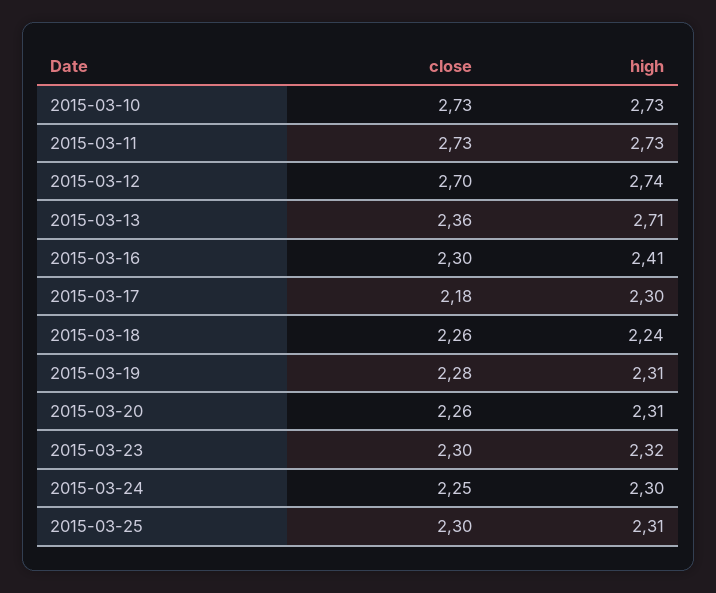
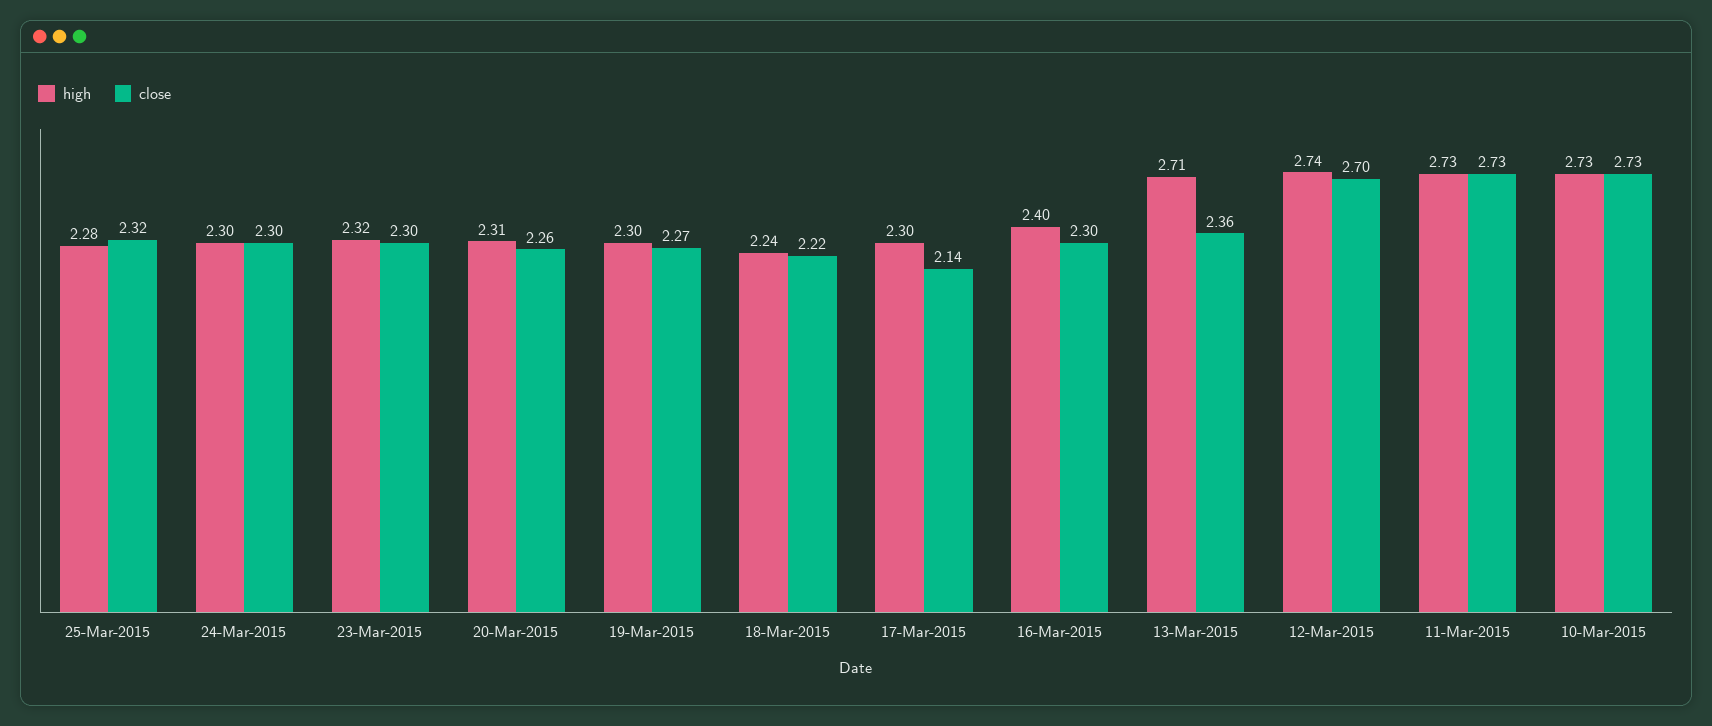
  {
    "close": {
      "2015-03-10": 2.73,
      "2015-03-11": 2.73,
      "2015-03-12": 2.7,
      "2015-03-13": 2.36,
      "2015-03-16": 2.3,
-     "2015-03-17": 2.18,
+     "2015-03-17": 2.14,
-     "2015-03-18": 2.26,
+     "2015-03-18": 2.22,
-     "2015-03-19": 2.28,
+     "2015-03-19": 2.27,
      "2015-03-20": 2.26,
      "2015-03-23": 2.3,
-     "2015-03-24": 2.25,
+     "2015-03-24": 2.3,
-     "2015-03-25": 2.3
+     "2015-03-25": 2.32
    },
    "high": {
      "2015-03-10": 2.73,
      "2015-03-11": 2.73,
      "2015-03-12": 2.74,
      "2015-03-13": 2.71,
-     "2015-03-16": 2.41,
+     "2015-03-16": 2.4,
      "2015-03-17": 2.3,
      "2015-03-18": 2.24,
-     "2015-03-19": 2.31,
+     "2015-03-19": 2.3,
      "2015-03-20": 2.31,
      "2015-03-23": 2.32,
      "2015-03-24": 2.3,
-     "2015-03-25": 2.31
+     "2015-03-25": 2.28
    }
  }

